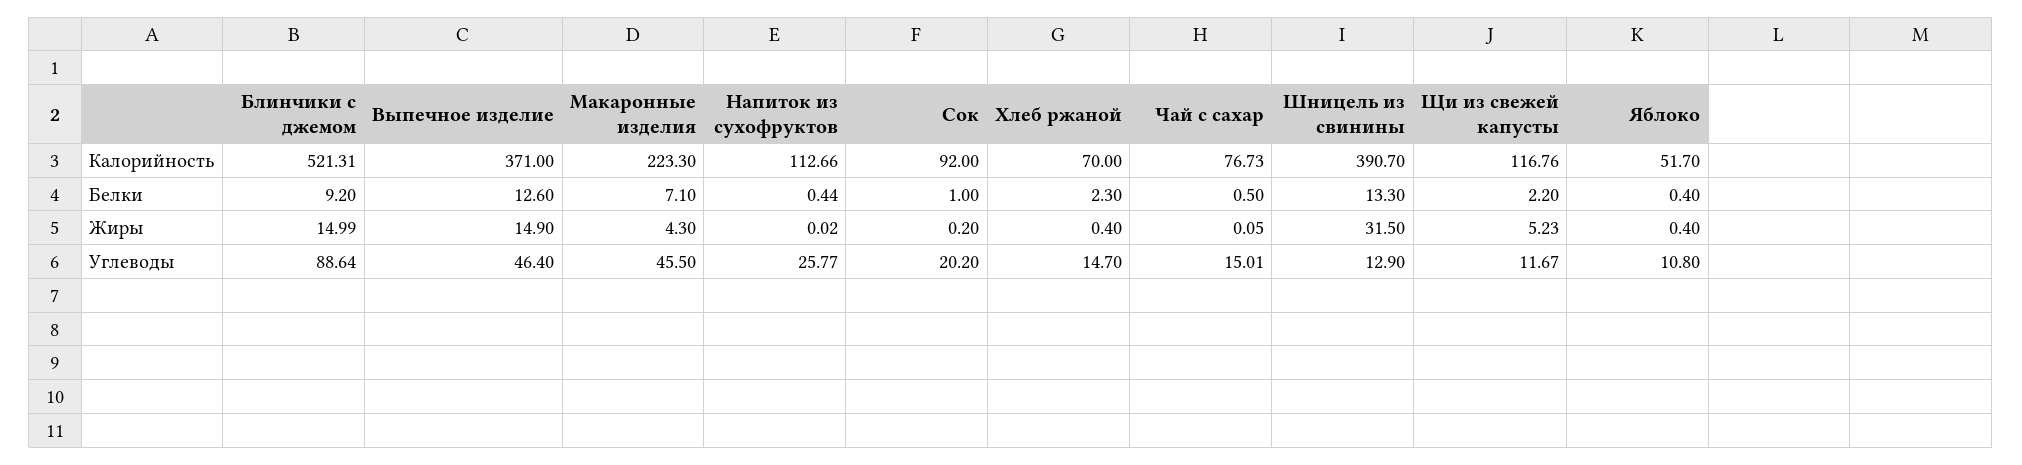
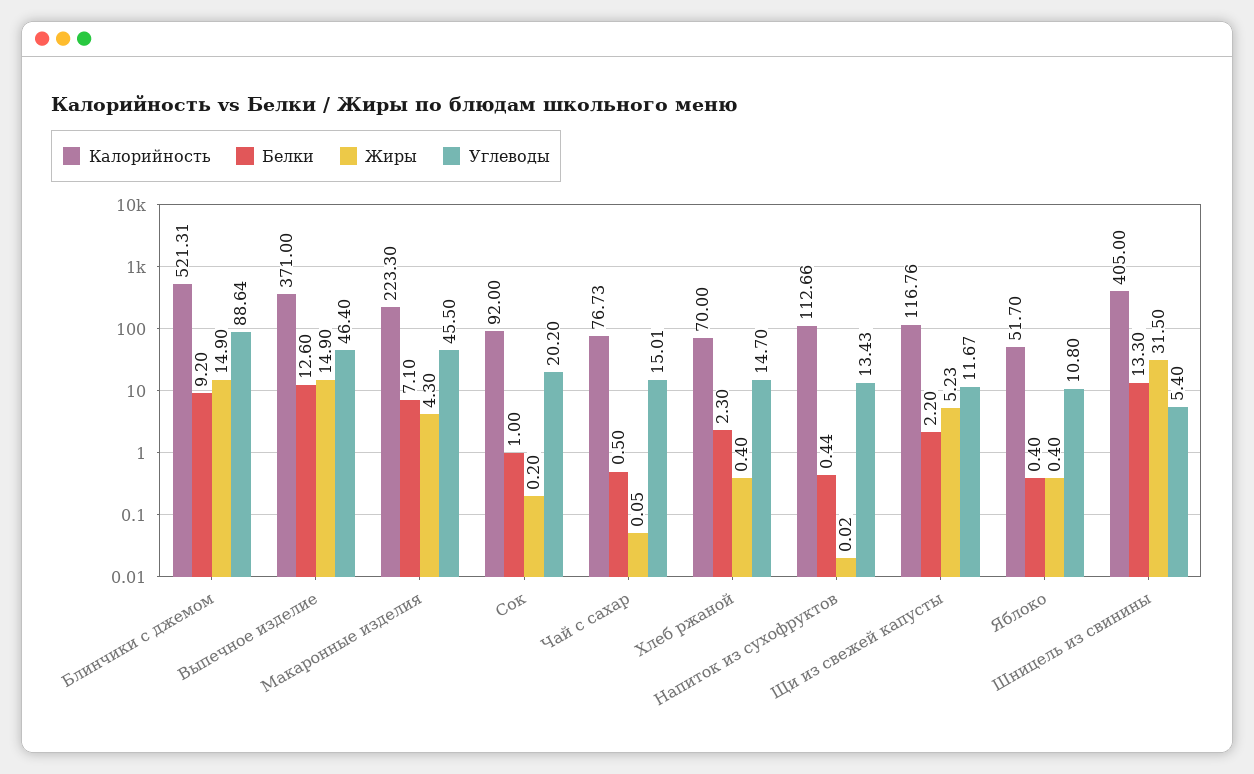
  {
    "Калорийность": {
      "Блинчики с джемом": 521.31,
      "Выпечное изделие": 371,
      "Макаронные изделия": 223.3,
      "Напиток из сухофруктов": 112.66,
      "Сок": 92,
      "Хлеб ржаной": 70,
      "Чай с сахар": 76.73,
-     "Шницель из свинины": 390.7,
+     "Шницель из свинины": 405,
      "Щи из свежей капусты": 116.76,
      "Яблоко": 51.7
    },
    "Белки": {
      "Блинчики с джемом": 9.2,
      "Выпечное изделие": 12.6,
      "Макаронные изделия": 7.1,
      "Напиток из сухофруктов": 0.44,
      "Сок": 1,
      "Хлеб ржаной": 2.3,
      "Чай с сахар": 0.5,
      "Шницель из свинины": 13.3,
      "Щи из свежей капусты": 2.2,
      "Яблоко": 0.4
    },
    "Жиры": {
-     "Блинчики с джемом": 14.99,
+     "Блинчики с джемом": 14.9,
      "Выпечное изделие": 14.9,
      "Макаронные изделия": 4.3,
      "Напиток из сухофруктов": 0.02,
      "Сок": 0.2,
      "Хлеб ржаной": 0.4,
      "Чай с сахар": 0.05,
      "Шницель из свинины": 31.5,
      "Щи из свежей капусты": 5.23,
      "Яблоко": 0.4
    },
    "Углеводы": {
      "Блинчики с джемом": 88.64,
      "Выпечное изделие": 46.4,
      "Макаронные изделия": 45.5,
-     "Напиток из сухофруктов": 25.77,
+     "Напиток из сухофруктов": 13.43,
      "Сок": 20.2,
      "Хлеб ржаной": 14.7,
      "Чай с сахар": 15.01,
-     "Шницель из свинины": 12.9,
+     "Шницель из свинины": 5.4,
      "Щи из свежей капусты": 11.67,
      "Яблоко": 10.8
    }
  }

